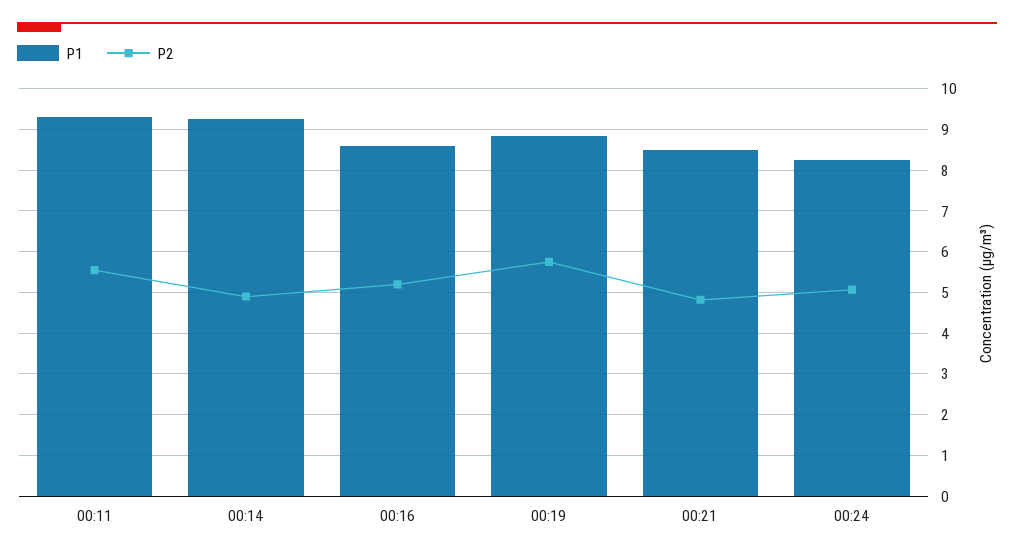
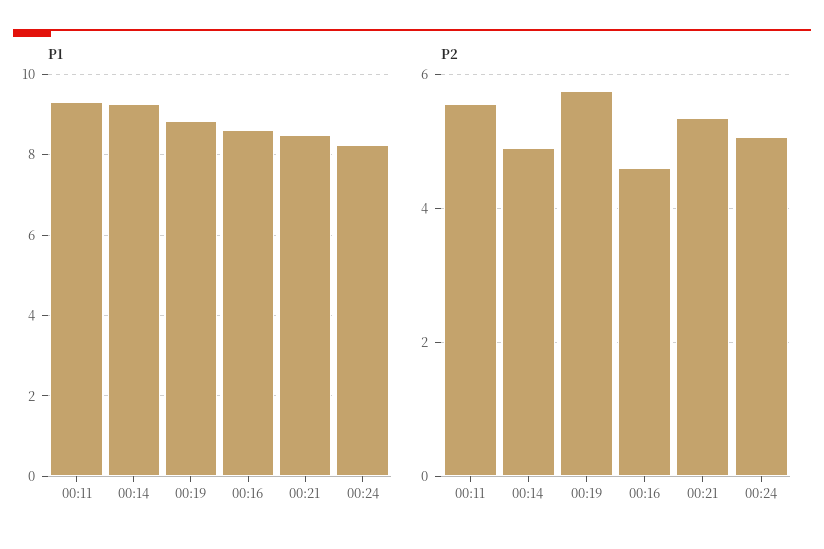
  {
    "P1": {
      "00:11": 9.4,
      "00:14": 9.2,
      "00:16": 8.6,
      "00:19": 8.8,
      "00:21": 8.6,
      "00:24": 8.2
    },
    "P2": {
      "00:11": 5.6,
      "00:14": 5,
-     "00:16": 5.2,
+     "00:16": 4.6,
      "00:19": 5.8,
-     "00:21": 4.8,
+     "00:21": 5.4,
      "00:24": 5
    }
  }

